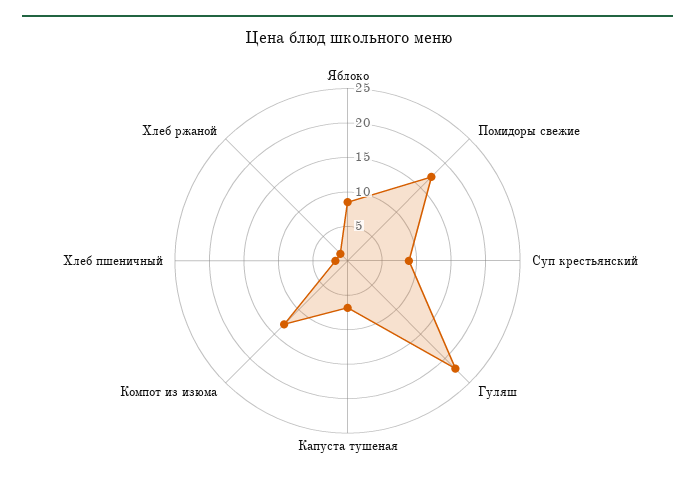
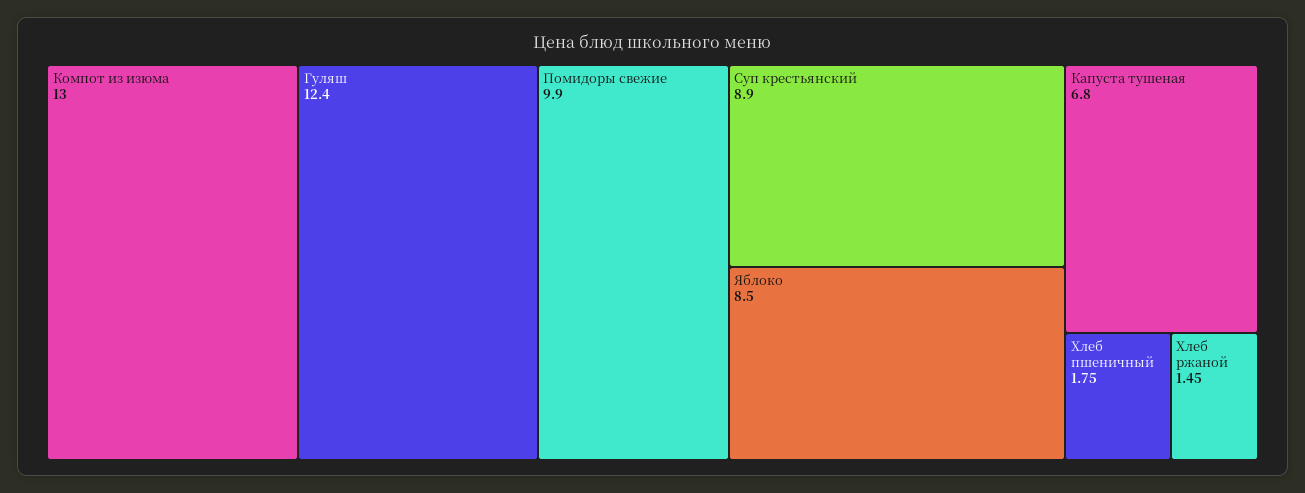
  {
    "Яблоко": 8.5,
-   "Помидоры свежие": 17.5,
+   "Помидоры свежие": 9.9,
    "Суп крестьянский": 8.9,
-   "Гуляш": 22.5,
+   "Гуляш": 12.4,
    "Капуста тушеная": 6.8,
    "Компот из изюма": 13,
    "Хлеб пшеничный": 1.75,
    "Хлеб ржаной": 1.45
  }

